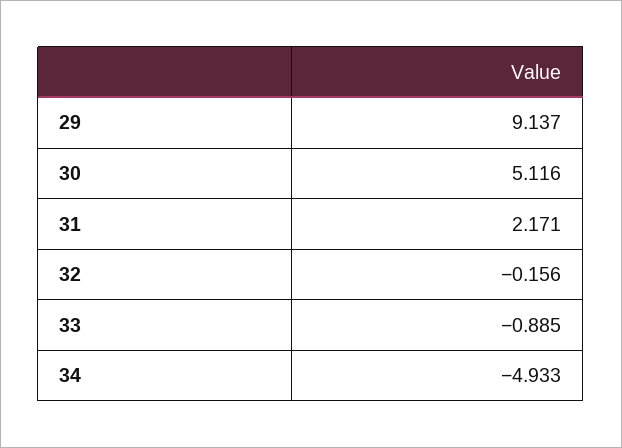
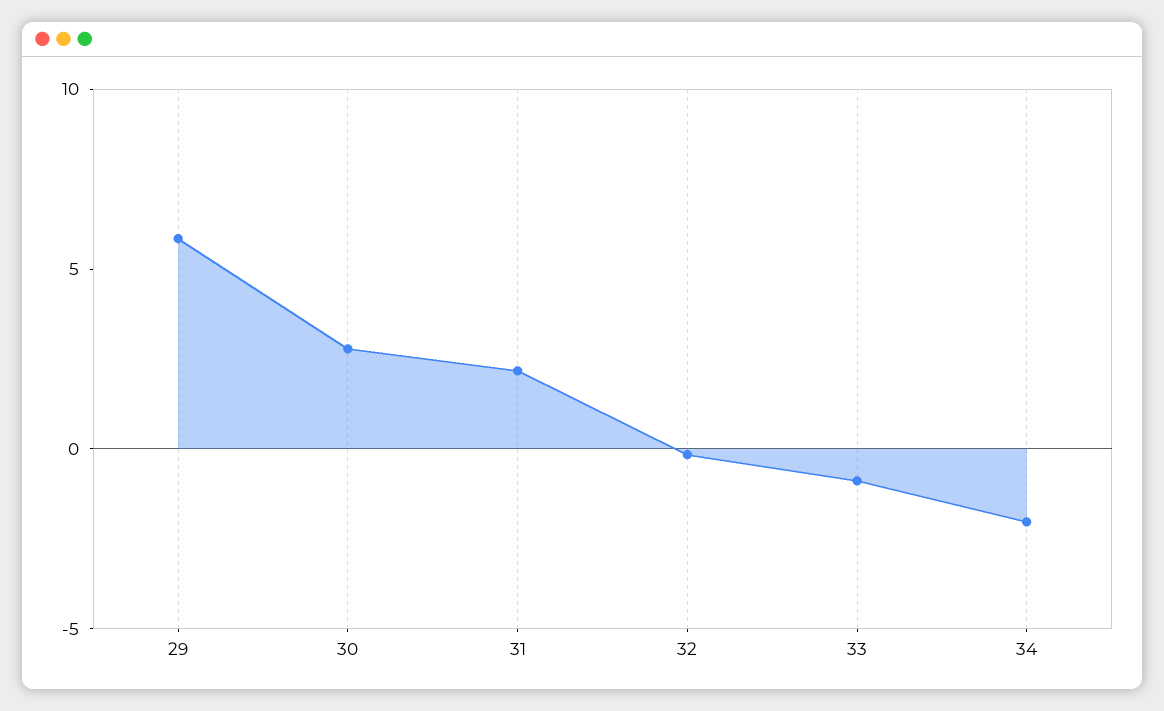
  {
-   "29": 9.137,
+   "29": 6,
-   "30": 5.116,
+   "30": 3,
    "31": 2.171,
    "32": -0.156,
    "33": -0.885,
-   "34": -4.933
+   "34": -2
  }

